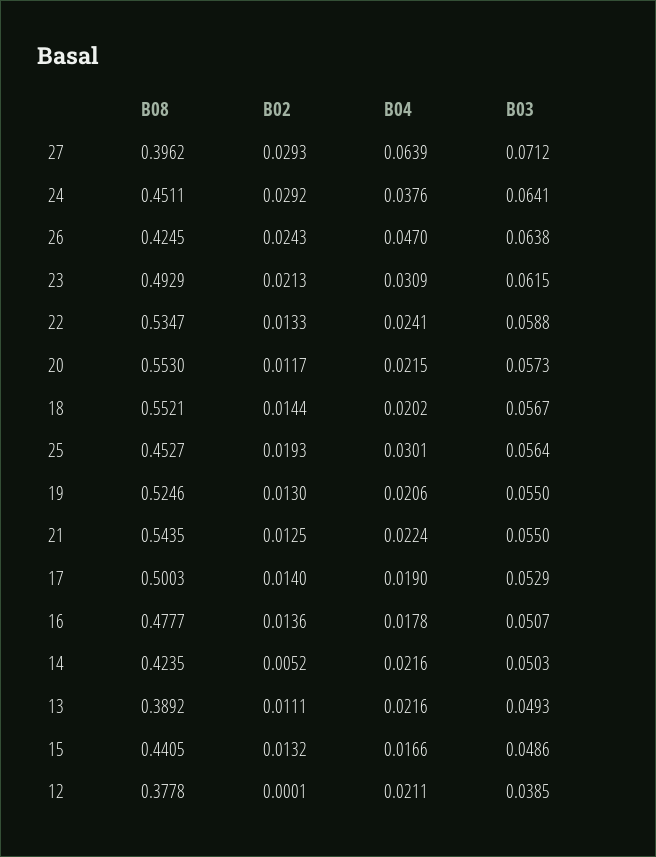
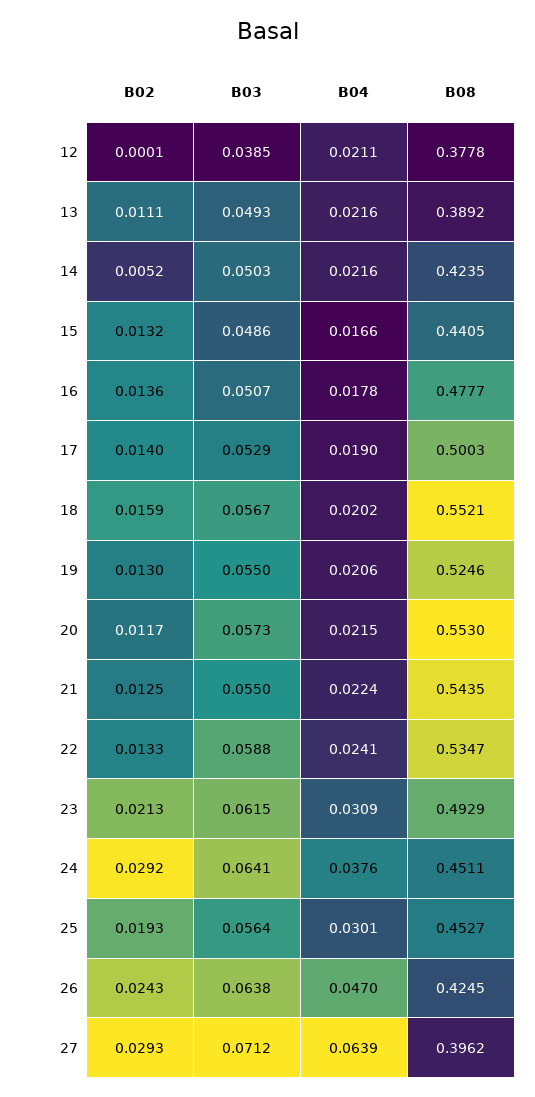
  {
    "B08": {
      "27": 0.3962,
      "24": 0.4511,
      "26": 0.4245,
      "23": 0.4929,
      "22": 0.5347,
      "20": 0.553,
      "18": 0.5521,
      "25": 0.4527,
      "19": 0.5246,
      "21": 0.5435,
      "17": 0.5003,
      "16": 0.4777,
      "14": 0.4235,
      "13": 0.3892,
      "15": 0.4405,
      "12": 0.3778
    },
    "B02": {
      "27": 0.0293,
      "24": 0.0292,
      "26": 0.0243,
      "23": 0.0213,
      "22": 0.0133,
      "20": 0.0117,
-     "18": 0.0144,
+     "18": 0.0159,
      "25": 0.0193,
      "19": 0.013,
      "21": 0.0125,
      "17": 0.014,
      "16": 0.0136,
      "14": 0.0052,
      "13": 0.0111,
      "15": 0.0132,
      "12": 0.0001
    },
    "B04": {
      "27": 0.0639,
      "24": 0.0376,
      "26": 0.047,
      "23": 0.0309,
      "22": 0.0241,
      "20": 0.0215,
      "18": 0.0202,
      "25": 0.0301,
      "19": 0.0206,
      "21": 0.0224,
      "17": 0.019,
      "16": 0.0178,
      "14": 0.0216,
      "13": 0.0216,
      "15": 0.0166,
      "12": 0.0211
    },
    "B03": {
      "27": 0.0712,
      "24": 0.0641,
      "26": 0.0638,
      "23": 0.0615,
      "22": 0.0588,
      "20": 0.0573,
      "18": 0.0567,
      "25": 0.0564,
      "19": 0.055,
      "21": 0.055,
      "17": 0.0529,
      "16": 0.0507,
      "14": 0.0503,
      "13": 0.0493,
      "15": 0.0486,
      "12": 0.0385
    }
  }

